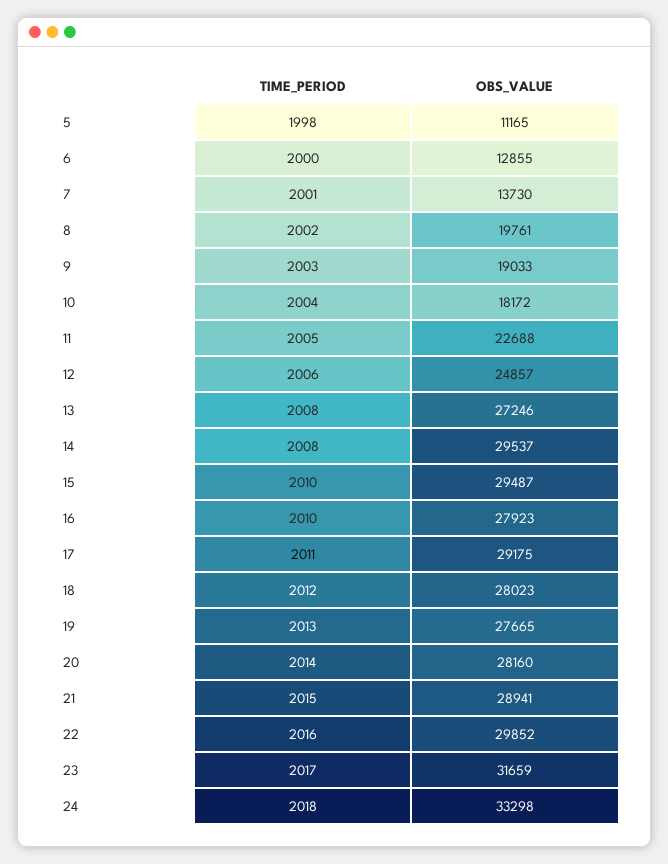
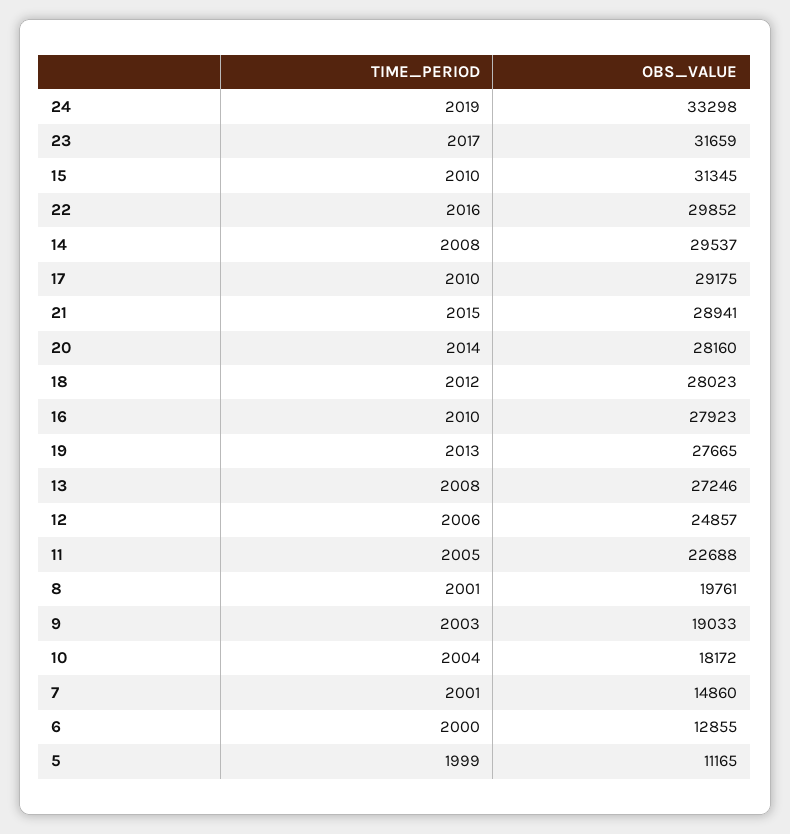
  {
    "TIME_PERIOD": {
-     "5": 1998,
+     "5": 1999,
      "6": 2000,
      "7": 2001,
-     "8": 2002,
+     "8": 2001,
      "9": 2003,
      "10": 2004,
      "11": 2005,
      "12": 2006,
      "13": 2008,
      "14": 2008,
      "15": 2010,
      "16": 2010,
-     "17": 2011,
+     "17": 2010,
      "18": 2012,
      "19": 2013,
      "20": 2014,
      "21": 2015,
      "22": 2016,
      "23": 2017,
-     "24": 2018
+     "24": 2019
    },
    "OBS_VALUE": {
      "5": 11165,
      "6": 12855,
-     "7": 13730,
+     "7": 14860,
      "8": 19761,
      "9": 19033,
      "10": 18172,
      "11": 22688,
      "12": 24857,
      "13": 27246,
      "14": 29537,
-     "15": 29487,
+     "15": 31345,
      "16": 27923,
      "17": 29175,
      "18": 28023,
      "19": 27665,
      "20": 28160,
      "21": 28941,
      "22": 29852,
      "23": 31659,
      "24": 33298
    }
  }

